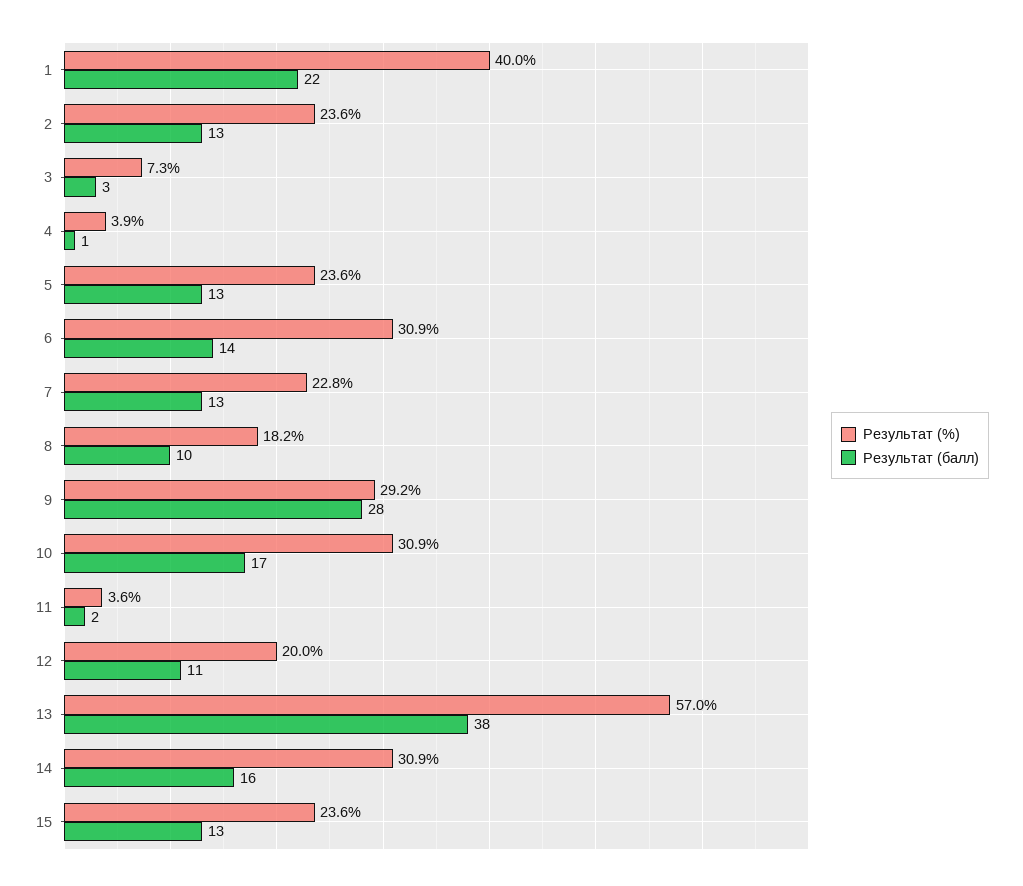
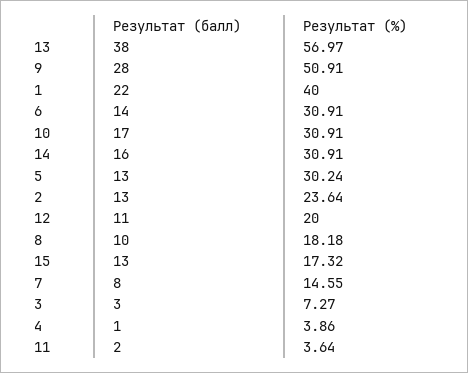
  {
    "Результат (%)": {
      "1": 40,
      "2": 23.64,
      "3": 7.27,
      "4": 3.86,
-     "5": 23.6,
+     "5": 30.24,
      "6": 30.91,
-     "7": 22.8,
+     "7": 14.55,
      "8": 18.18,
-     "9": 29.2,
+     "9": 50.91,
      "10": 30.91,
      "11": 3.64,
      "12": 20,
      "13": 56.97,
      "14": 30.91,
-     "15": 23.6
+     "15": 17.32
    },
    "Результат (балл)": {
      "1": 22,
      "2": 13,
      "3": 3,
      "4": 1,
      "5": 13,
      "6": 14,
-     "7": 13,
+     "7": 8,
      "8": 10,
      "9": 28,
      "10": 17,
      "11": 2,
      "12": 11,
      "13": 38,
      "14": 16,
      "15": 13
    }
  }

